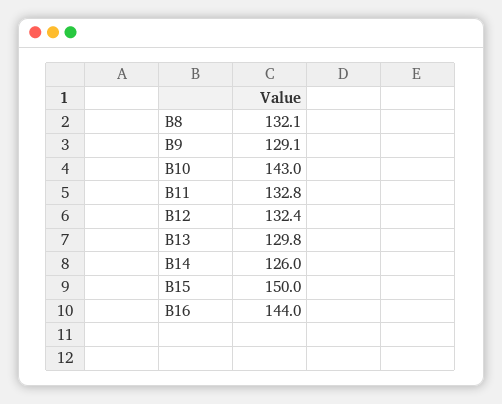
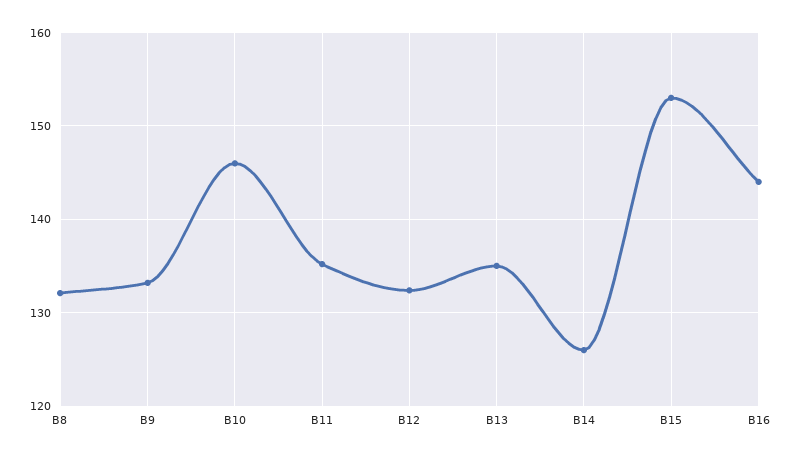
  {
    "B8": 132.1,
-   "B9": 129.1,
+   "B9": 133,
-   "B10": 143,
+   "B10": 146,
-   "B11": 132.8,
+   "B11": 135,
    "B12": 132.4,
-   "B13": 129.8,
+   "B13": 135,
    "B14": 126,
-   "B15": 150,
+   "B15": 153,
    "B16": 144
  }

